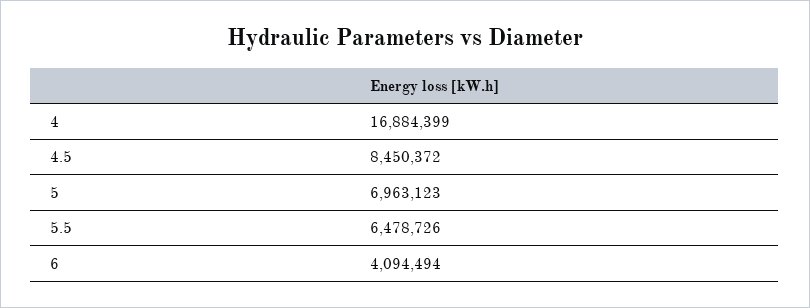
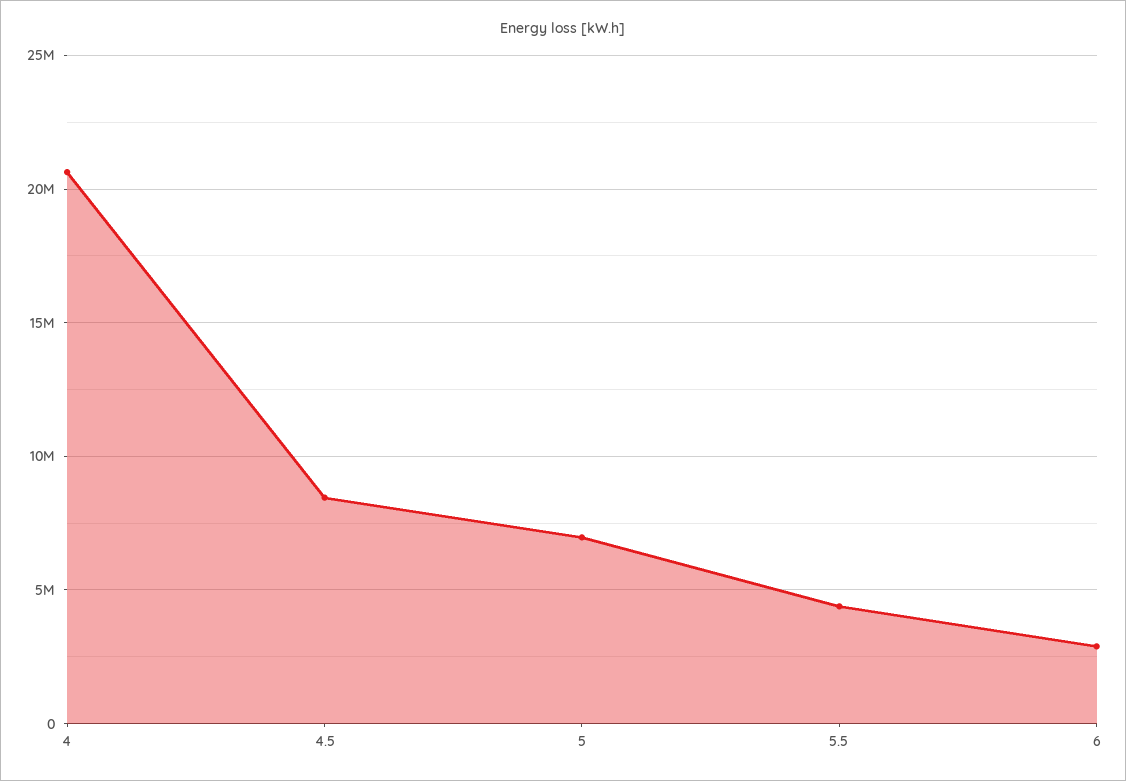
  {
-   "4": 16884399,
+   "4": 20500000,
    "4.5": 8450372,
    "5": 6963123,
-   "5.5": 6478726,
+   "5.5": 4500000,
-   "6": 4094494
+   "6": 3000000
  }

